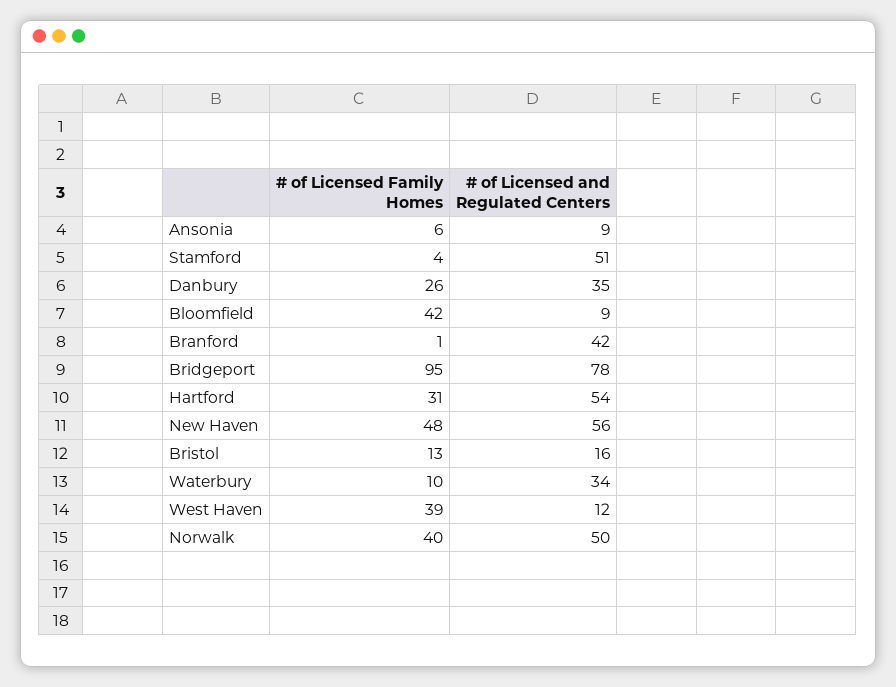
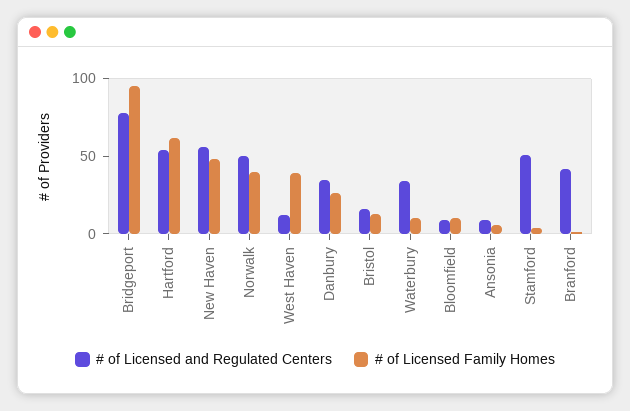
  {
    "# of Licensed Family Homes": {
      "Ansonia": 6,
      "Stamford": 4,
      "Danbury": 26,
-     "Bloomfield": 42,
+     "Bloomfield": 10,
      "Branford": 1,
      "Bridgeport": 95,
-     "Hartford": 31,
+     "Hartford": 60,
      "New Haven": 48,
      "Bristol": 13,
      "Waterbury": 10,
      "West Haven": 39,
      "Norwalk": 40
    },
    "# of Licensed and Regulated Centers": {
      "Ansonia": 9,
      "Stamford": 51,
      "Danbury": 35,
      "Bloomfield": 9,
      "Branford": 42,
      "Bridgeport": 78,
      "Hartford": 54,
      "New Haven": 56,
      "Bristol": 16,
      "Waterbury": 34,
      "West Haven": 12,
      "Norwalk": 50
    }
  }

